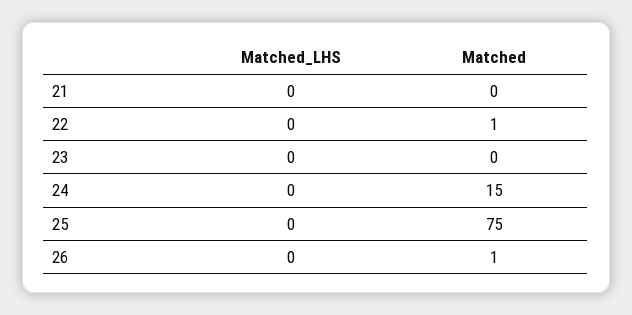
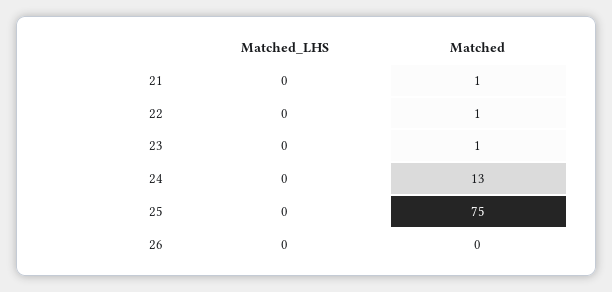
  {
    "Matched_LHS": {
      "21": 0,
      "22": 0,
      "23": 0,
      "24": 0,
      "25": 0,
      "26": 0
    },
    "Matched": {
-     "21": 0,
+     "21": 1,
      "22": 1,
-     "23": 0,
+     "23": 1,
-     "24": 15,
+     "24": 13,
      "25": 75,
-     "26": 1
+     "26": 0
    }
  }

